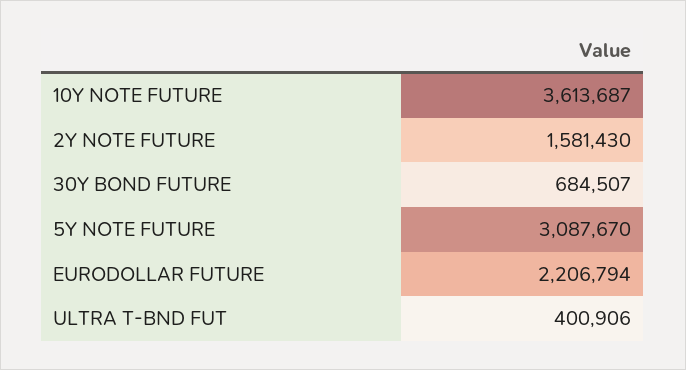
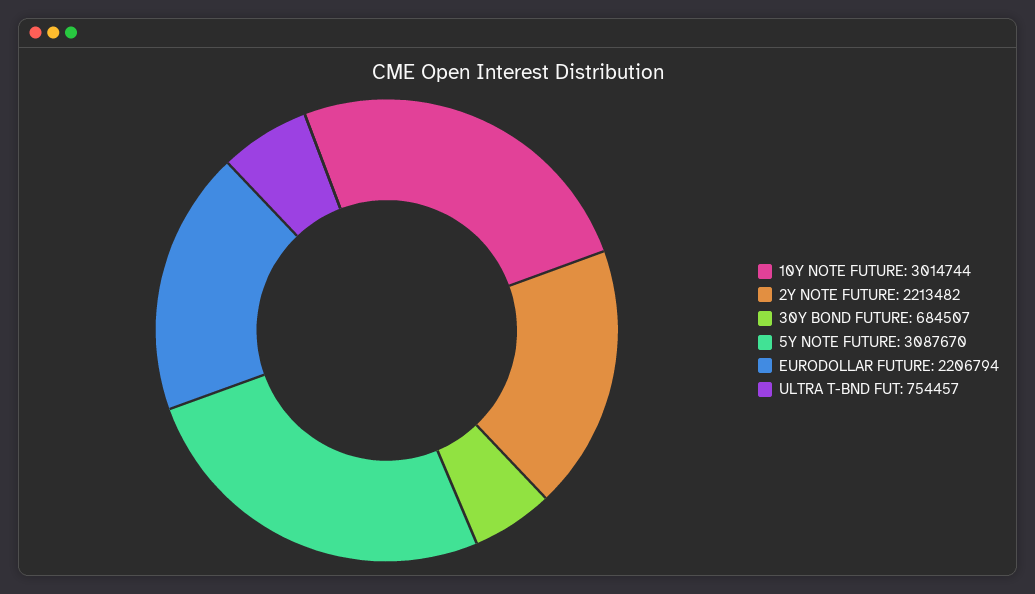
  {
-   "10Y NOTE FUTURE": 3613687,
+   "10Y NOTE FUTURE": 3014744,
-   "2Y NOTE FUTURE": 1581430,
+   "2Y NOTE FUTURE": 2213482,
    "30Y BOND FUTURE": 684507,
    "5Y NOTE FUTURE": 3087670,
    "EURODOLLAR FUTURE": 2206794,
-   "ULTRA T-BND FUT": 400906
+   "ULTRA T-BND FUT": 754457
  }

